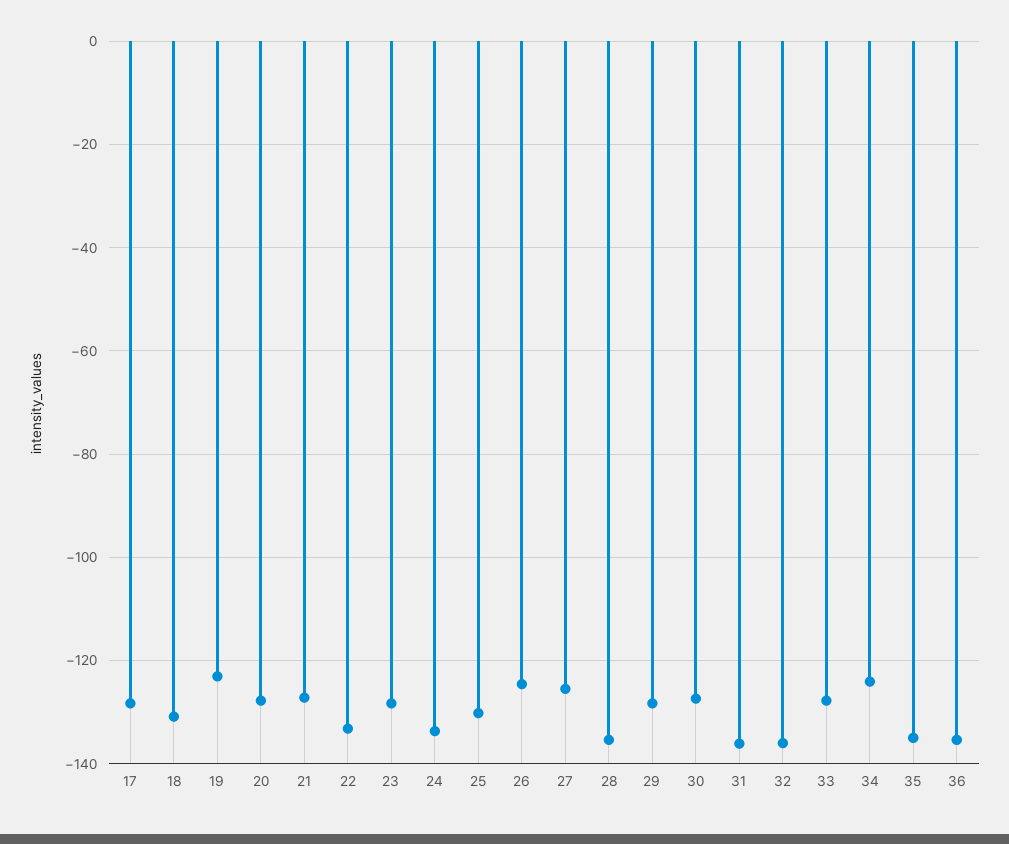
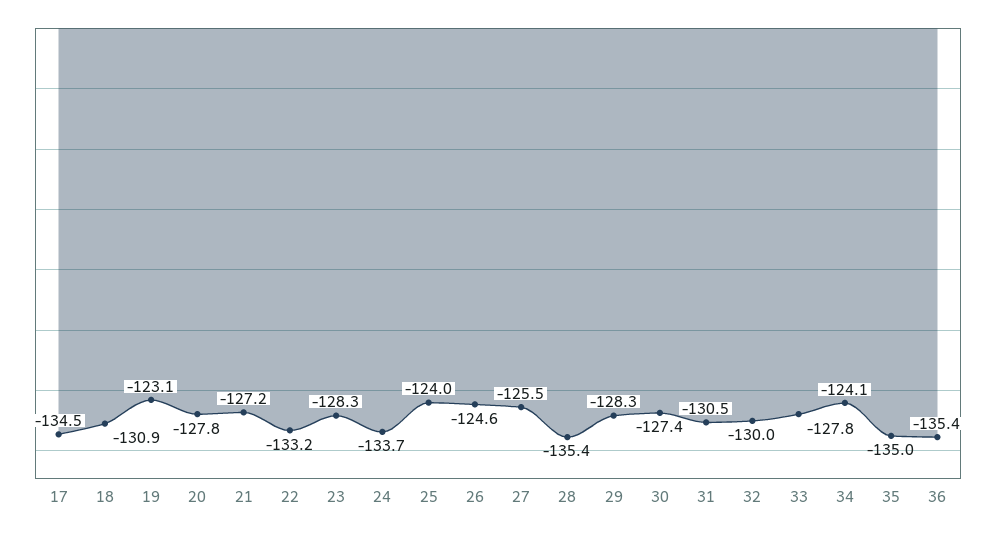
  {
-   "17": -128,
+   "17": -134.5,
    "18": -130.9,
    "19": -123.1,
    "20": -127.8,
    "21": -127.2,
    "22": -133.2,
    "23": -128.3,
    "24": -133.7,
-   "25": -130,
+   "25": -124,
    "26": -124.6,
    "27": -125.5,
    "28": -135.4,
    "29": -128.3,
    "30": -127.4,
-   "31": -136,
+   "31": -130.5,
-   "32": -136,
+   "32": -130,
    "33": -127.8,
    "34": -124.1,
    "35": -135,
    "36": -135.4
  }

